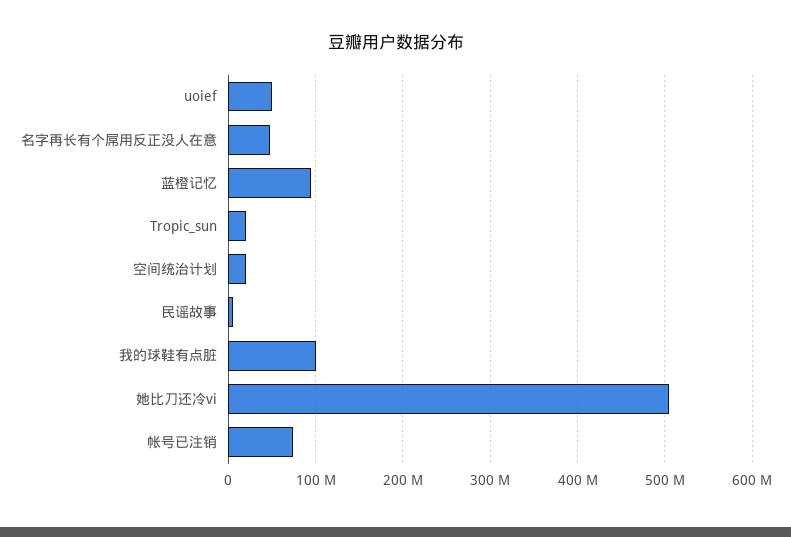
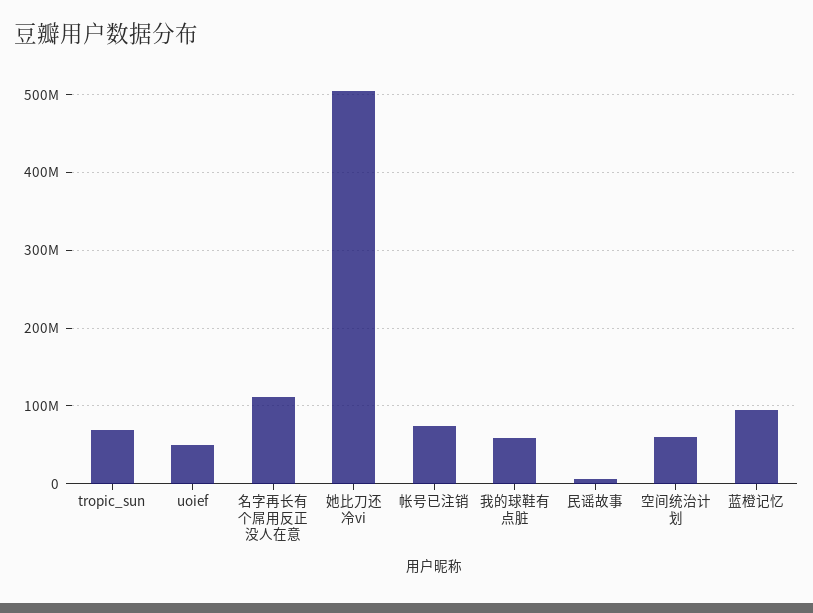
  {
    "uoief": 50000000,
-   "名字再长有个屌用反正没人在意": 50000000,
+   "名字再长有个屌用反正没人在意": 110000000,
    "蓝橙记忆": 90000000,
-   "Tropic_sun": 20000000,
+   "Tropic_sun": 70000000,
-   "空间统治计划": 20000000,
+   "空间统治计划": 60000000,
    "民谣故事": 10000000,
-   "我的球鞋有点脏": 100000000,
+   "我的球鞋有点脏": 60000000,
    "她比刀还冷vi": 500000000,
    "帐号已注销": 70000000
  }

